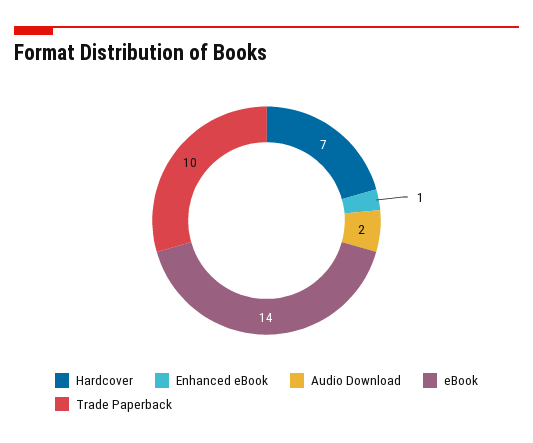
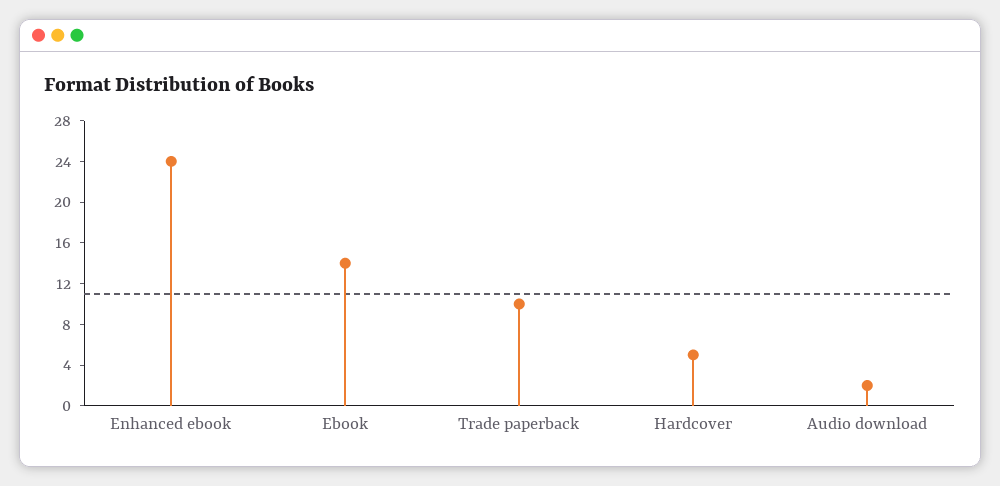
  {
-   "Hardcover": 7,
+   "Hardcover": 5,
-   "Enhanced eBook": 1,
+   "Enhanced eBook": 24,
    "Audio Download": 2,
    "eBook": 14,
    "Trade Paperback": 10
  }

